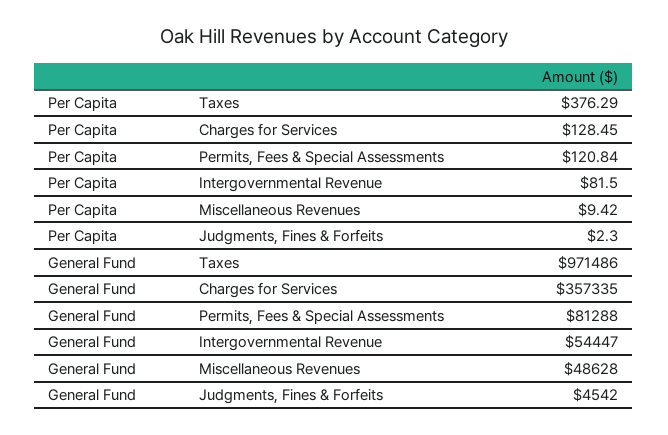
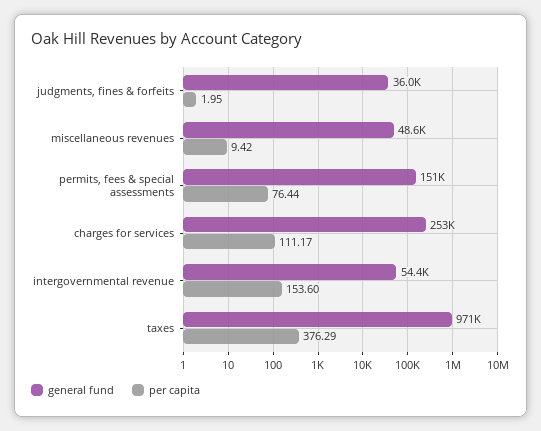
  {
    "Per Capita": {
      "Taxes": 376.29,
-     "Charges for Services": 128.45,
+     "Charges for Services": 111.17,
-     "Permits, Fees & Special Assessments": 120.84,
+     "Permits, Fees & Special Assessments": 76.44,
-     "Intergovernmental Revenue": 81.5,
+     "Intergovernmental Revenue": 153.6,
      "Miscellaneous Revenues": 9.42,
-     "Judgments, Fines & Forfeits": 2.3
+     "Judgments, Fines & Forfeits": 1.95
    },
    "General Fund": {
      "Taxes": 971486,
-     "Charges for Services": 357335,
+     "Charges for Services": 253000,
-     "Permits, Fees & Special Assessments": 81288,
+     "Permits, Fees & Special Assessments": 151000,
      "Intergovernmental Revenue": 54447,
      "Miscellaneous Revenues": 48628,
-     "Judgments, Fines & Forfeits": 4542
+     "Judgments, Fines & Forfeits": 36000
    }
  }

